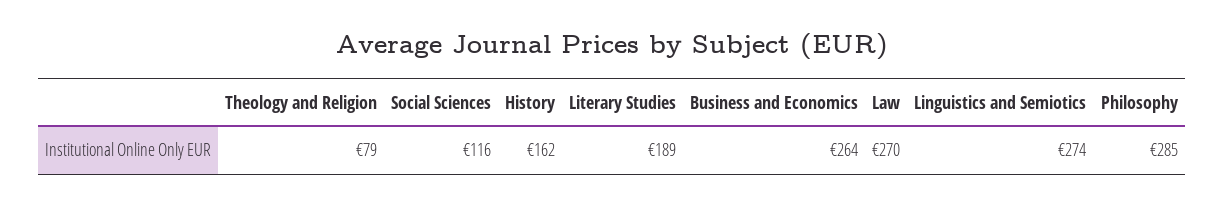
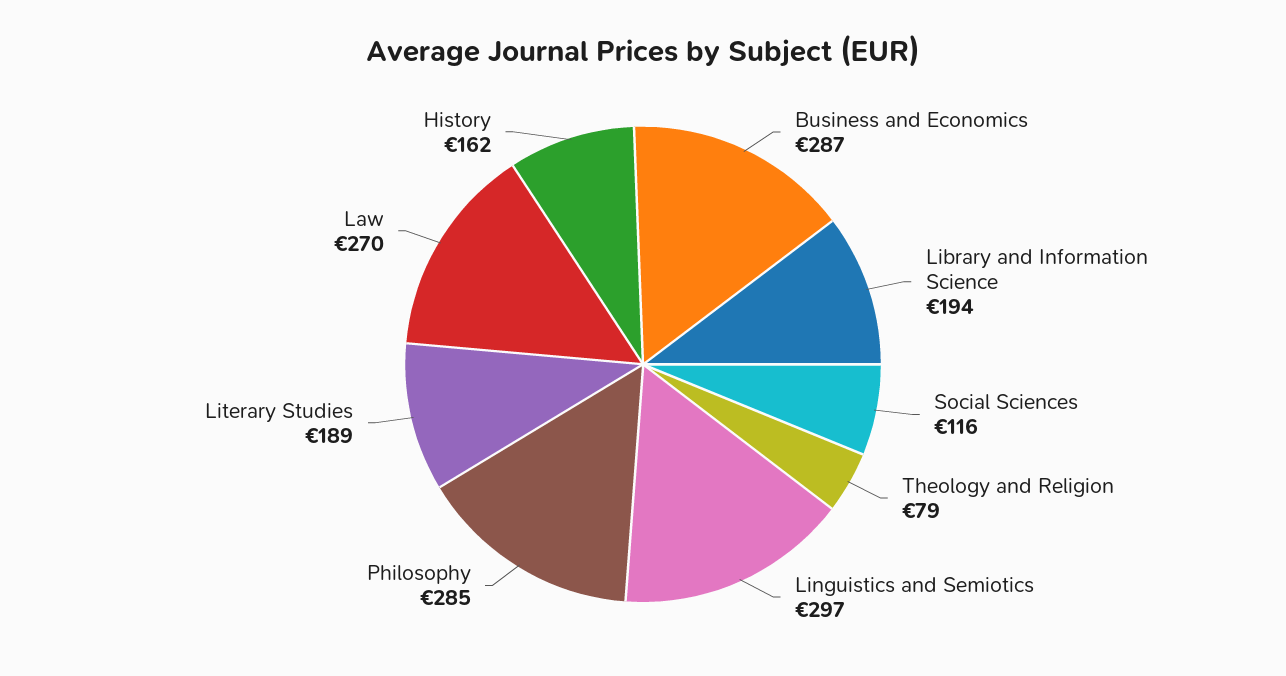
  {
    "Theology and Religion": 79,
    "Social Sciences": 116,
    "History": 162,
    "Literary Studies": 189,
-   "Business and Economics": 264,
+   "Business and Economics": 287,
    "Law": 270,
-   "Linguistics and Semiotics": 274,
+   "Linguistics and Semiotics": 297,
-   "Philosophy": 285
+   "Philosophy": 285,
+   "Library and Information Science": 194
  }

